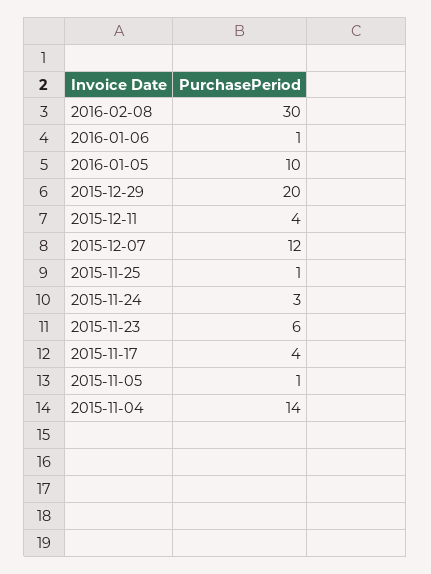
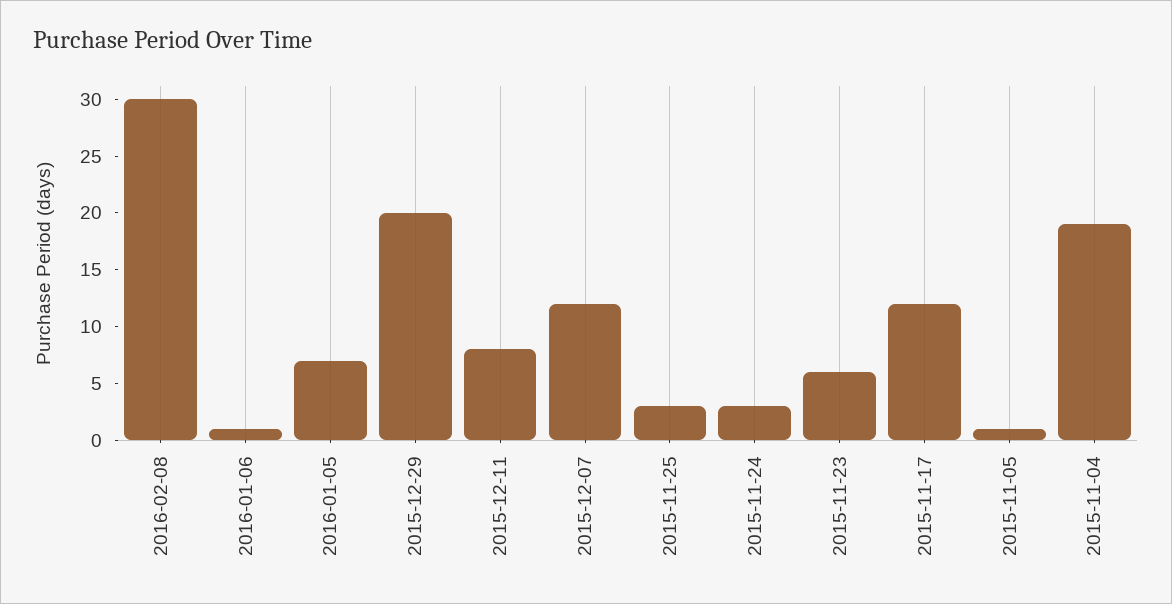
  {
    "2016-02-08": 30,
    "2016-01-06": 1,
-   "2016-01-05": 10,
+   "2016-01-05": 7,
    "2015-12-29": 20,
-   "2015-12-11": 4,
+   "2015-12-11": 8,
    "2015-12-07": 12,
-   "2015-11-25": 1,
+   "2015-11-25": 3,
    "2015-11-24": 3,
    "2015-11-23": 6,
-   "2015-11-17": 4,
+   "2015-11-17": 12,
    "2015-11-05": 1,
-   "2015-11-04": 14
+   "2015-11-04": 19
  }

